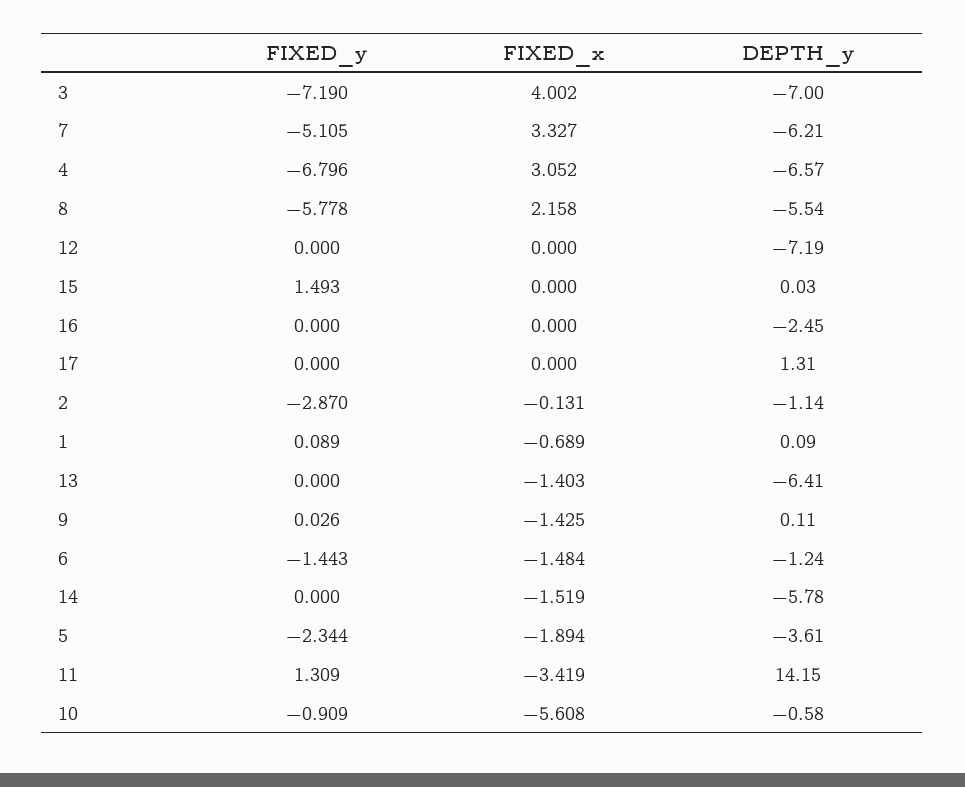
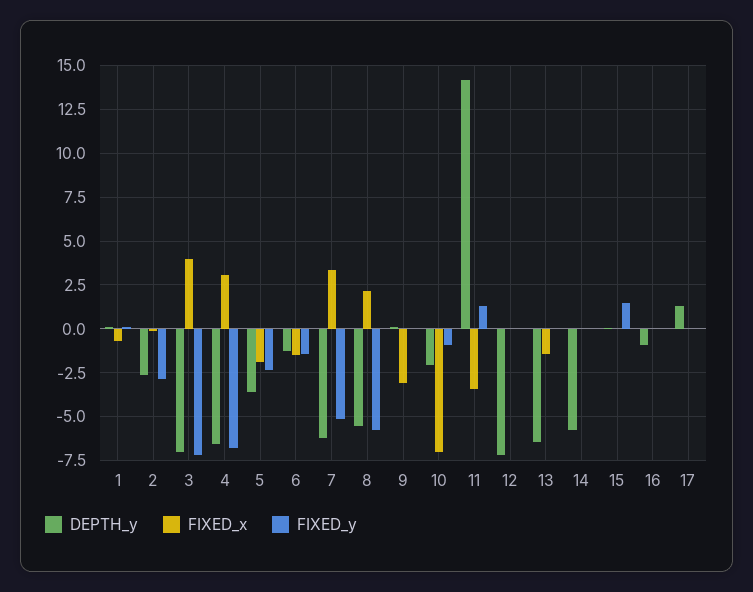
  {
    "FIXED_y": {
      "3": -7.19,
      "7": -5.105,
      "4": -6.796,
      "8": -5.778,
      "12": 0,
      "15": 1.493,
      "16": 0,
      "17": 0,
      "2": -2.87,
      "1": 0.089,
      "13": 0,
      "9": 0.026,
      "6": -1.443,
      "14": 0,
      "5": -2.344,
      "11": 1.309,
      "10": -0.909
    },
    "FIXED_x": {
      "3": 4.002,
      "7": 3.327,
      "4": 3.052,
      "8": 2.158,
      "12": 0,
      "15": 0,
      "16": 0,
      "17": 0,
      "2": -0.131,
      "1": -0.689,
      "13": -1.403,
-     "9": -1.425,
+     "9": -3,
      "6": -1.484,
-     "14": -1.519,
+     "14": 0,
      "5": -1.894,
      "11": -3.419,
-     "10": -5.608
+     "10": -7
    },
    "DEPTH_y": {
      "3": -7,
      "7": -6.21,
      "4": -6.57,
      "8": -5.54,
      "12": -7.19,
      "15": 0.03,
-     "16": -2.45,
+     "16": -1,
      "17": 1.31,
-     "2": -1.14,
+     "2": -2.5,
      "1": 0.09,
      "13": -6.41,
      "9": 0.11,
      "6": -1.24,
      "14": -5.78,
      "5": -3.61,
      "11": 14.15,
-     "10": -0.58
+     "10": -2
    }
  }

